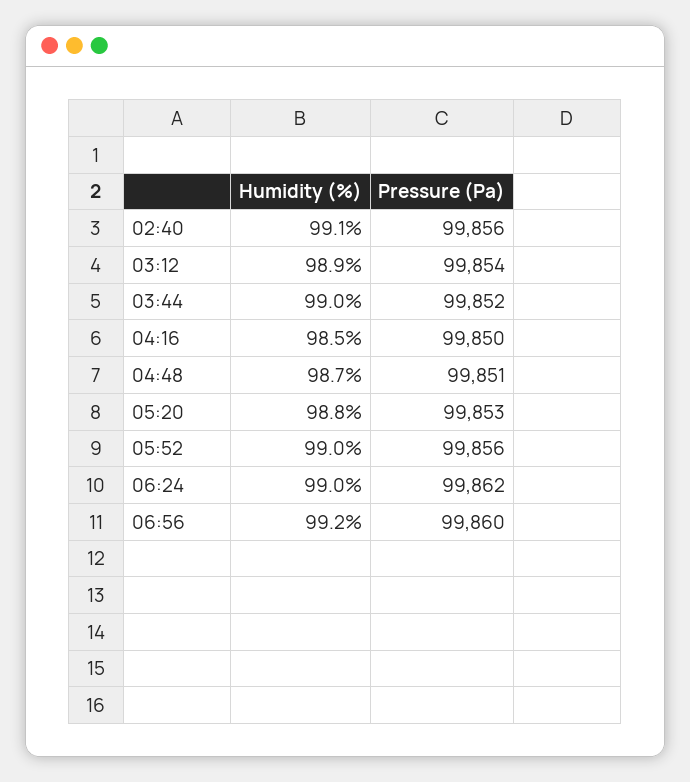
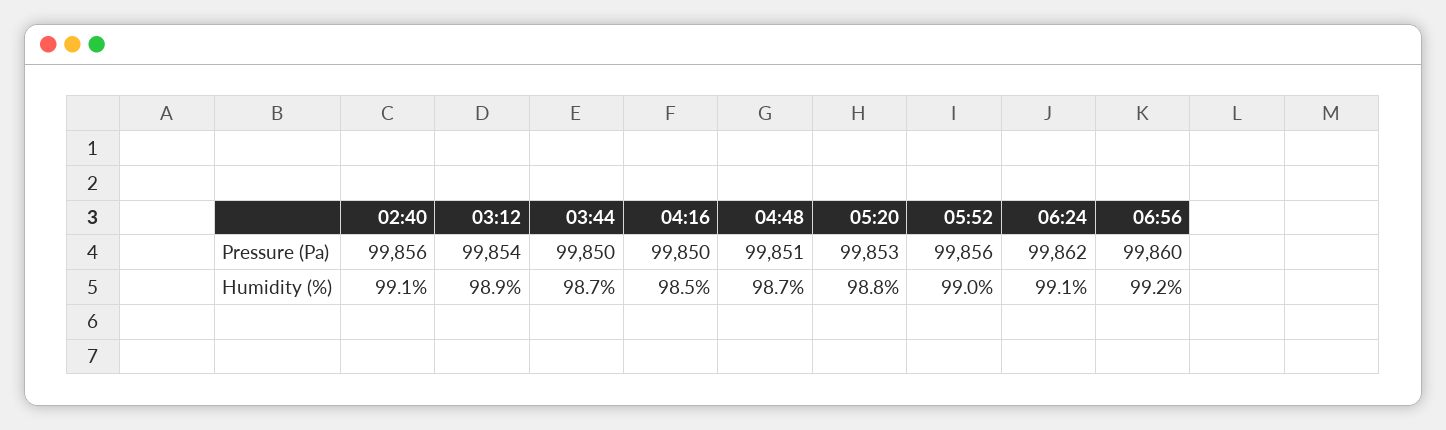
  {
    "Humidity (%)": {
      "02:40": 99.1,
      "03:12": 98.9,
-     "03:44": 99,
+     "03:44": 98.7,
      "04:16": 98.5,
      "04:48": 98.7,
      "05:20": 98.8,
      "05:52": 99,
-     "06:24": 99,
+     "06:24": 99.1,
      "06:56": 99.2
    },
    "Pressure (Pa)": {
      "02:40": 99856,
      "03:12": 99854,
-     "03:44": 99852,
+     "03:44": 99850,
      "04:16": 99850,
      "04:48": 99851,
      "05:20": 99853,
      "05:52": 99856,
      "06:24": 99862,
      "06:56": 99860
    }
  }

